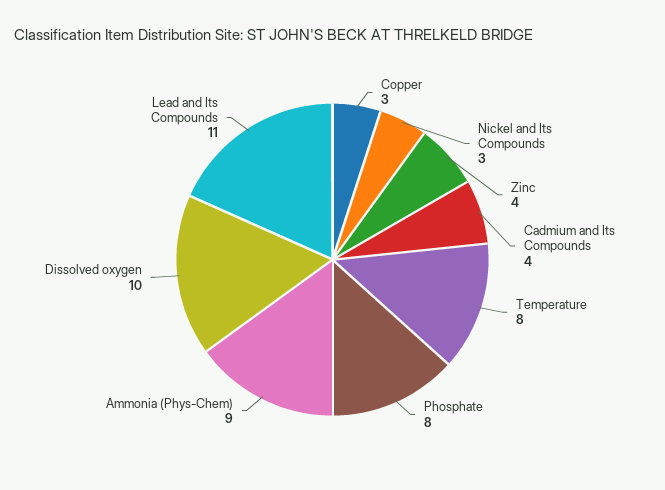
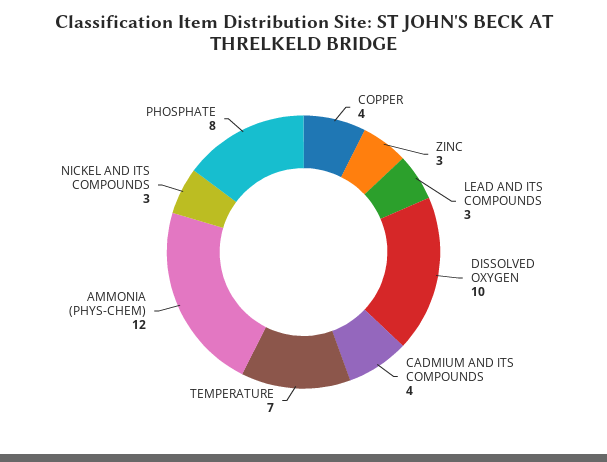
  {
-   "Copper": 3,
+   "Copper": 4,
    "Nickel and Its Compounds": 3,
-   "Zinc": 4,
+   "Zinc": 3,
    "Cadmium and Its Compounds": 4,
-   "Temperature": 8,
+   "Temperature": 7,
    "Phosphate": 8,
-   "Ammonia (Phys-Chem)": 9,
+   "Ammonia (Phys-Chem)": 12,
    "Dissolved oxygen": 10,
-   "Lead and Its Compounds": 11
+   "Lead and Its Compounds": 3
  }

